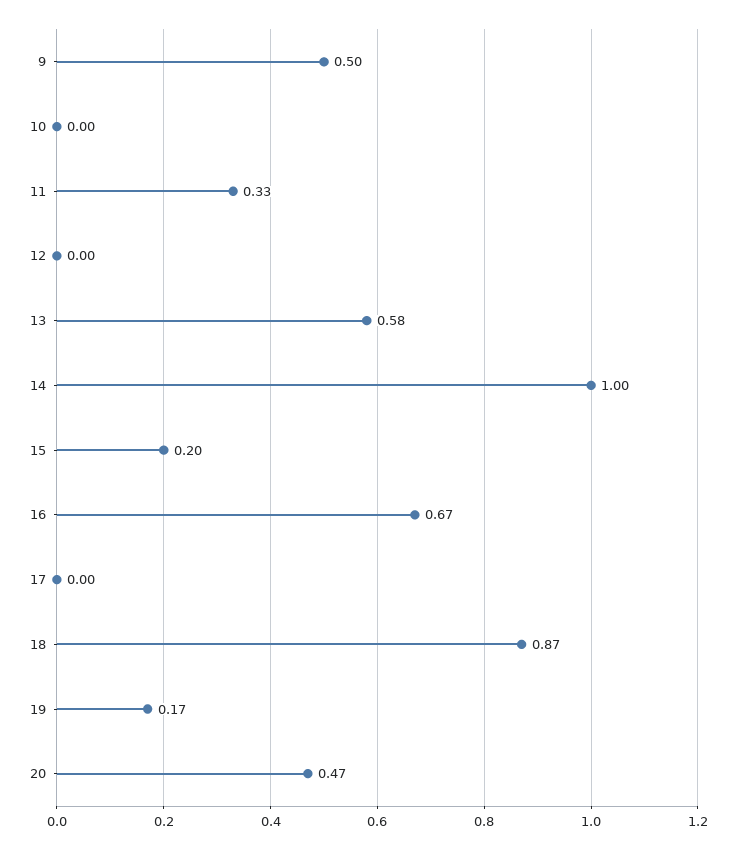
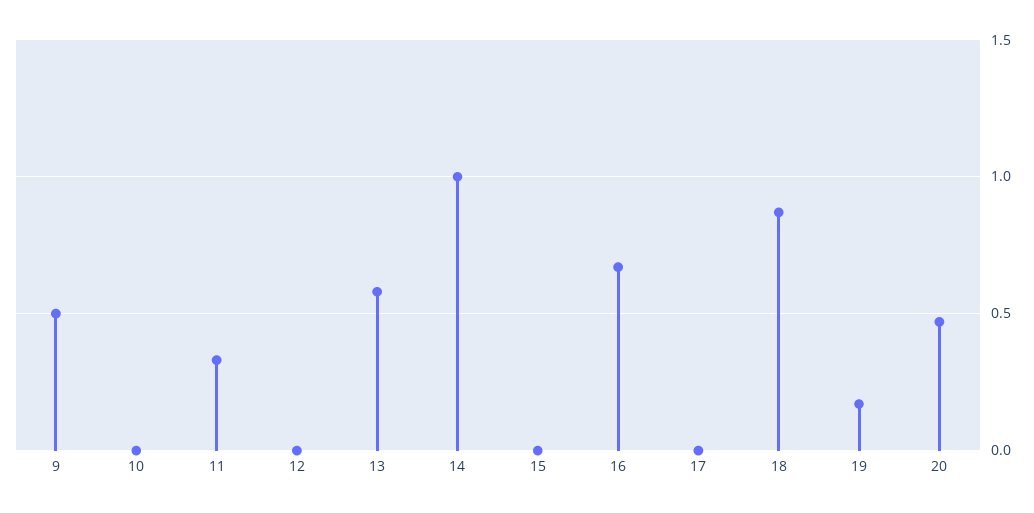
  {
    "9": 0.5,
    "10": 0,
    "11": 0.33,
    "12": 0,
    "13": 0.58,
    "14": 1,
-   "15": 0.2,
+   "15": 0,
    "16": 0.67,
    "17": 0,
    "18": 0.87,
    "19": 0.17,
    "20": 0.47
  }

